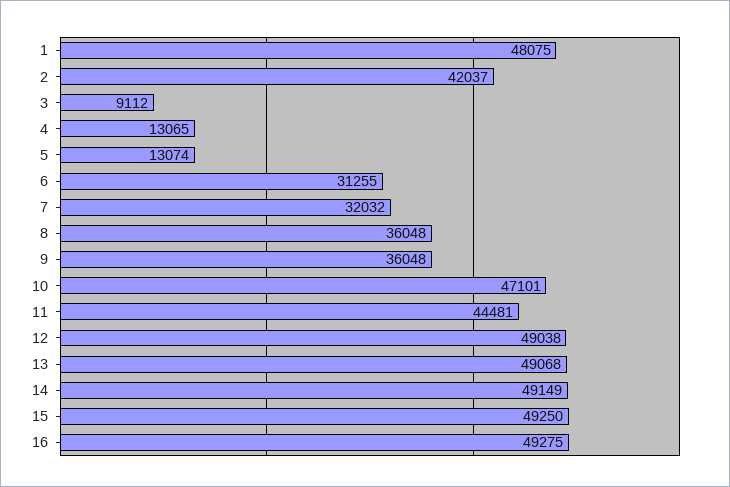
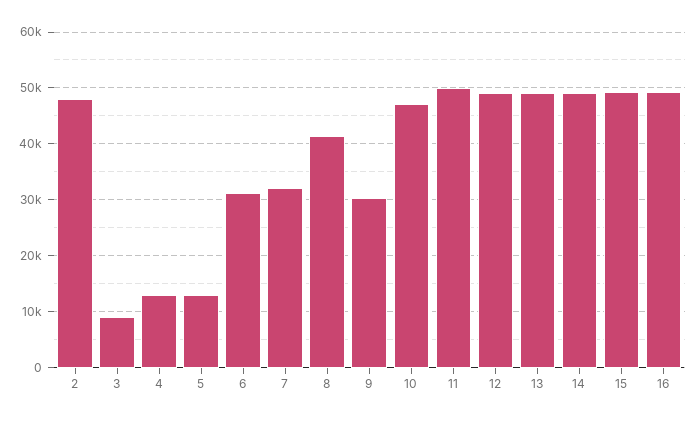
  {
-   "1": 48075,
-   "2": 42037,
+   "2": 48000,
    "3": 9112,
    "4": 13065,
    "5": 13074,
    "6": 31255,
    "7": 32032,
-   "8": 36048,
+   "8": 42000,
-   "9": 36048,
+   "9": 30000,
    "10": 47101,
-   "11": 44481,
+   "11": 50000,
    "12": 49038,
    "13": 49068,
    "14": 49149,
    "15": 49250,
    "16": 49275
  }

